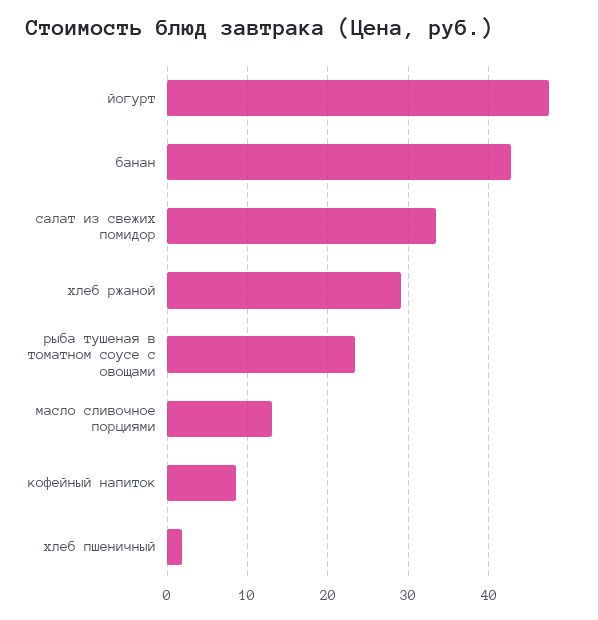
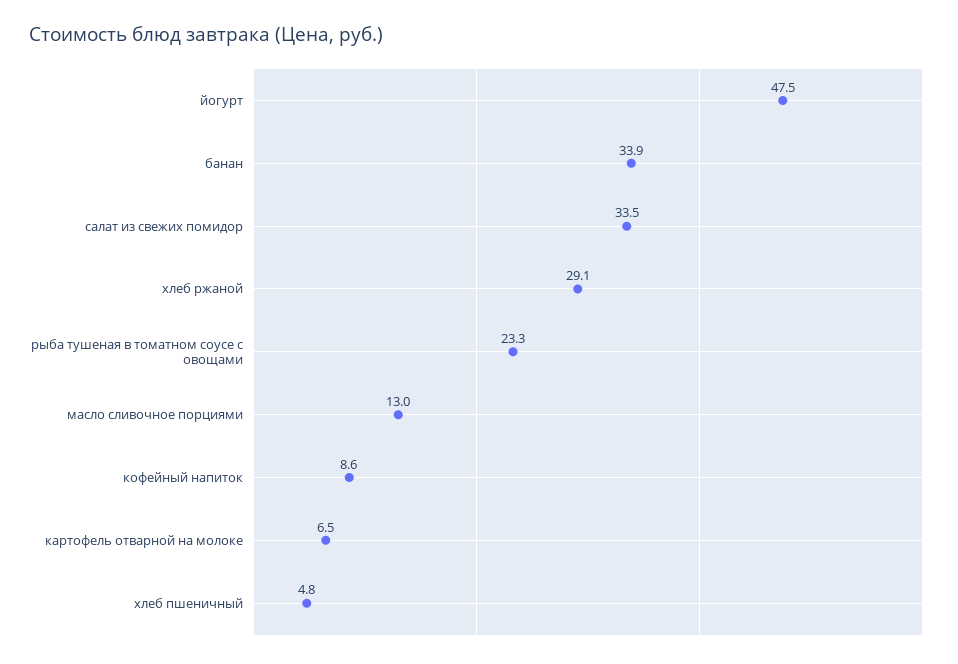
  {
    "йогурт": 47.5,
-   "банан": 43,
+   "банан": 33.9,
    "салат из свежих помидор": 33.5,
    "хлеб ржаной": 29.1,
    "рыба тушеная в томатном соусе с овощами": 23.3,
    "масло сливочное порциями": 13,
    "кофейный напиток": 8.6,
-   "хлеб пшеничный": 2
+   "хлеб пшеничный": 4.8,
+   "картофель отварной на молоке": 6.5
  }

